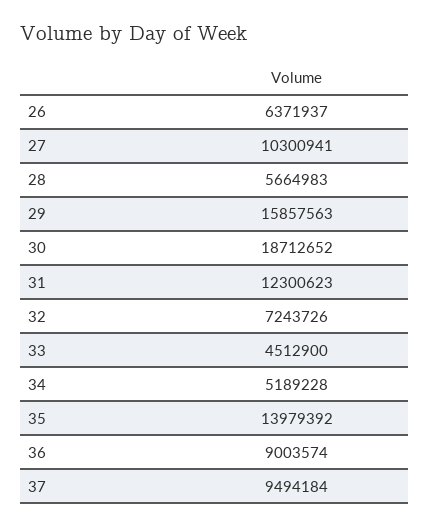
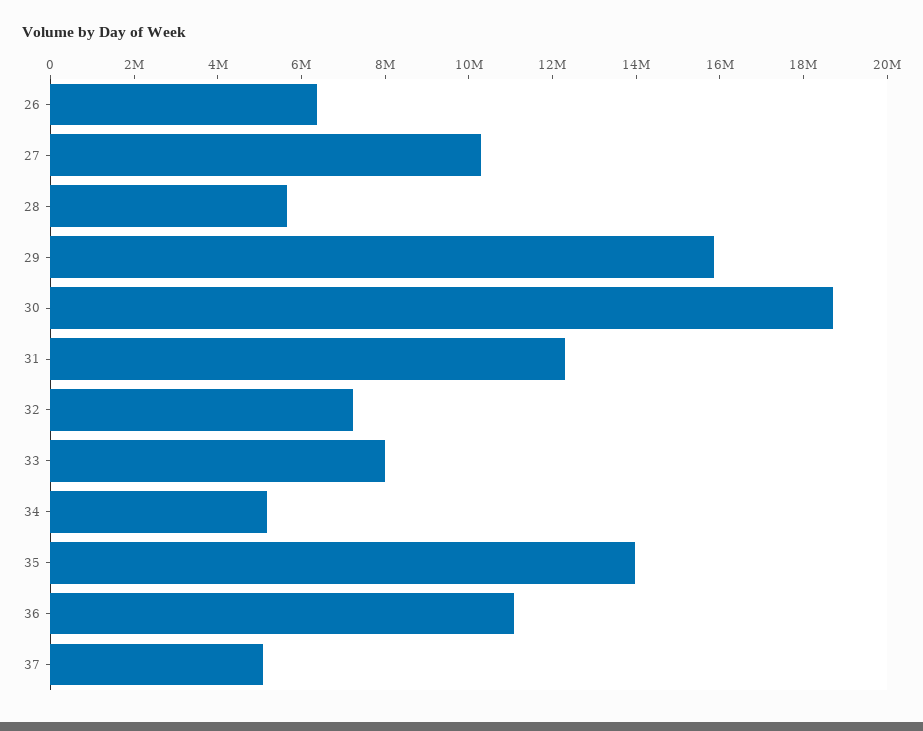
  {
    "26": 6371937,
    "27": 10300941,
    "28": 5664983,
    "29": 15857563,
    "30": 18712652,
    "31": 12300623,
    "32": 7243726,
-   "33": 4512900,
+   "33": 8000000,
    "34": 5189228,
    "35": 13979392,
-   "36": 9003574,
+   "36": 11000000,
-   "37": 9494184
+   "37": 5000000
  }

